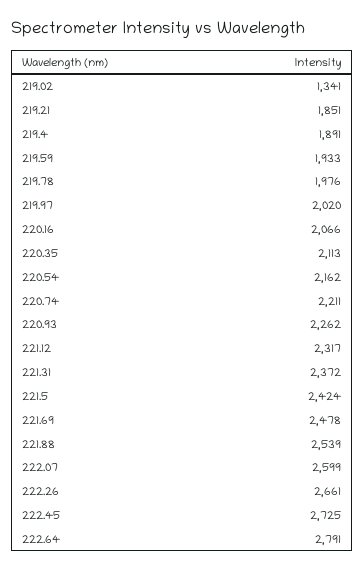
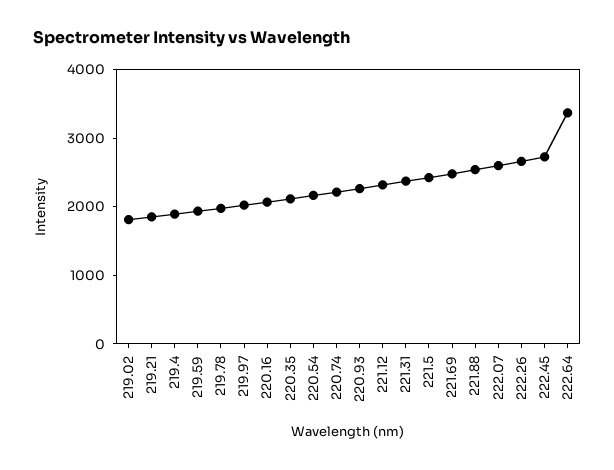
  {
-   "219.02": 1341,
+   "219.02": 1800,
    "219.21": 1851,
    "219.4": 1891,
    "219.59": 1933,
    "219.78": 1976,
    "219.97": 2020,
    "220.16": 2066,
    "220.35": 2113,
    "220.54": 2162,
    "220.74": 2211,
    "220.93": 2262,
    "221.12": 2317,
    "221.31": 2372,
    "221.5": 2424,
    "221.69": 2478,
    "221.88": 2539,
    "222.07": 2599,
    "222.26": 2661,
    "222.45": 2725,
-   "222.64": 2791
+   "222.64": 3400
  }

